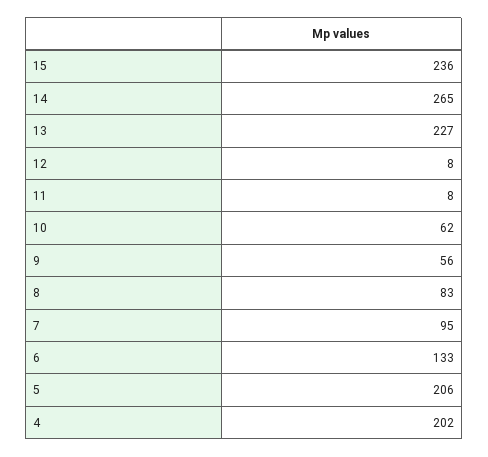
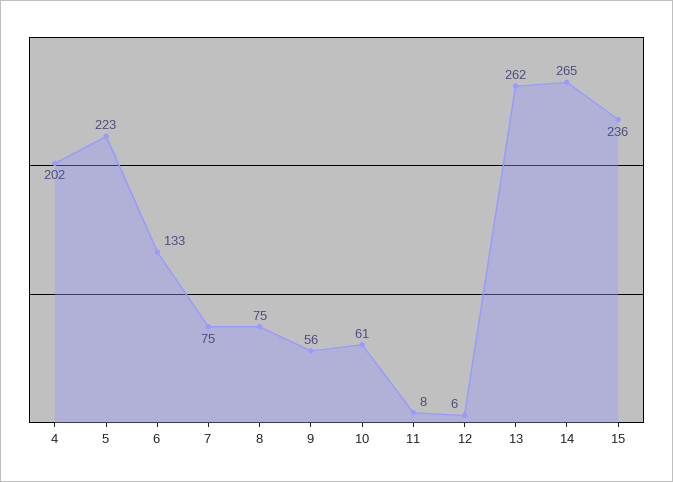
  {
    "15": 236,
    "14": 265,
-   "13": 227,
+   "13": 262,
-   "12": 8,
+   "12": 6,
    "11": 8,
-   "10": 62,
+   "10": 61,
    "9": 56,
-   "8": 83,
+   "8": 75,
-   "7": 95,
+   "7": 75,
    "6": 133,
-   "5": 206,
+   "5": 223,
    "4": 202
  }

